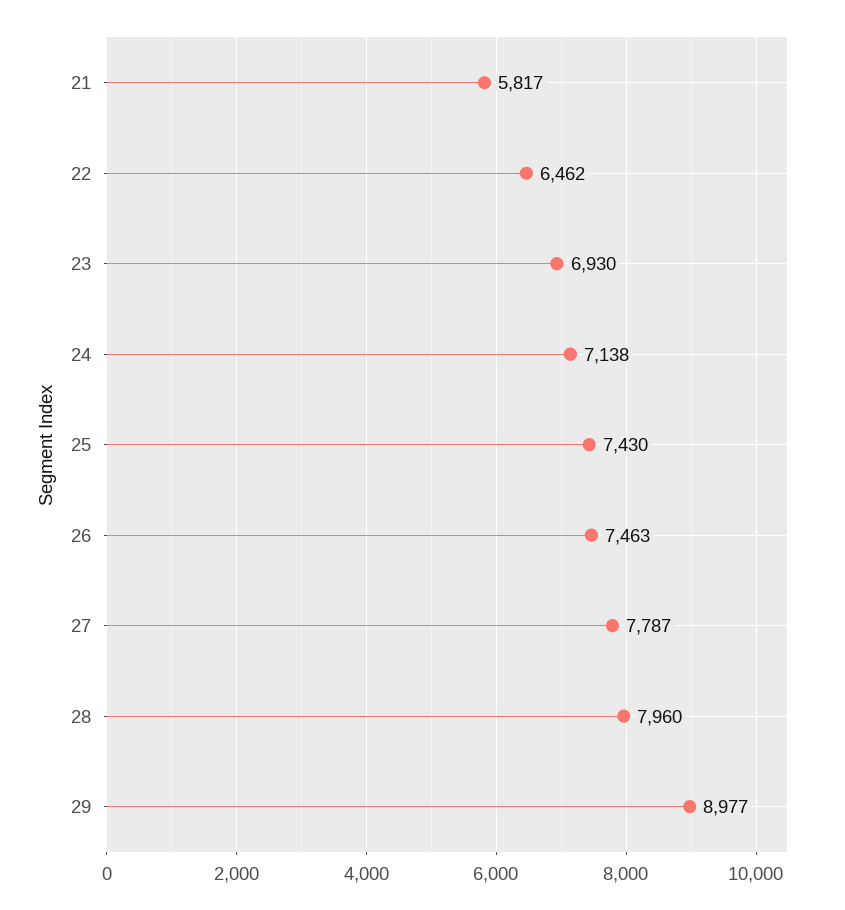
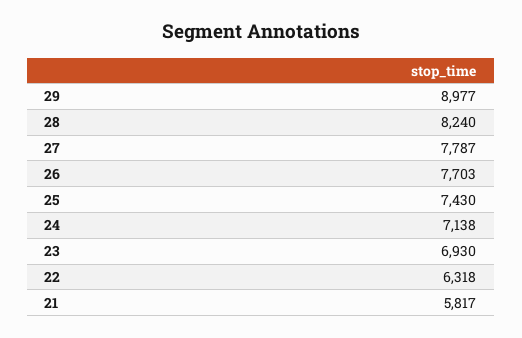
  {
    "21": 5817,
-   "22": 6462,
+   "22": 6318,
    "23": 6930,
    "24": 7138,
    "25": 7430,
-   "26": 7463,
+   "26": 7703,
    "27": 7787,
-   "28": 7960,
+   "28": 8240,
    "29": 8977
  }

